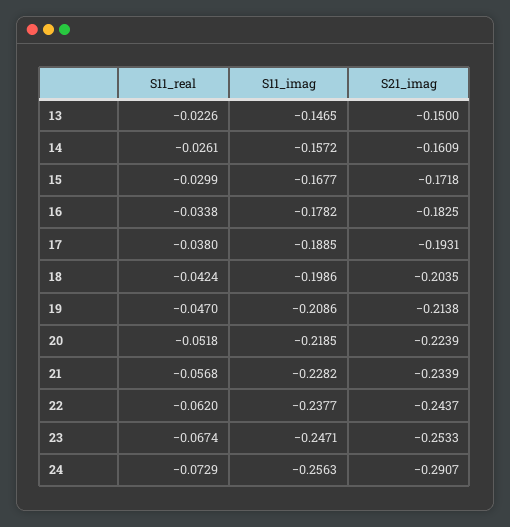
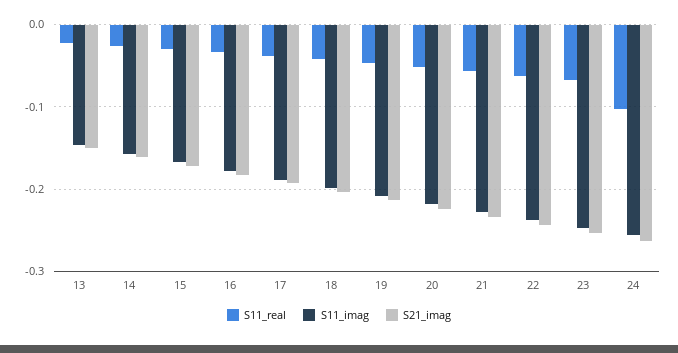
  {
    "S11_real": {
      "13": -0.0226,
      "14": -0.0261,
      "15": -0.0299,
      "16": -0.0338,
      "17": -0.038,
      "18": -0.0424,
      "19": -0.047,
      "20": -0.0518,
      "21": -0.0568,
      "22": -0.062,
      "23": -0.0674,
-     "24": -0.0729
+     "24": -0.1
    },
    "S11_imag": {
      "13": -0.1465,
      "14": -0.1572,
      "15": -0.1677,
      "16": -0.1782,
      "17": -0.1885,
      "18": -0.1986,
      "19": -0.2086,
      "20": -0.2185,
      "21": -0.2282,
      "22": -0.2377,
      "23": -0.2471,
      "24": -0.2563
    },
    "S21_imag": {
      "13": -0.15,
      "14": -0.1609,
      "15": -0.1718,
      "16": -0.1825,
      "17": -0.1931,
      "18": -0.2035,
      "19": -0.2138,
      "20": -0.2239,
      "21": -0.2339,
      "22": -0.2437,
      "23": -0.2533,
-     "24": -0.2907
+     "24": -0.26
    }
  }

